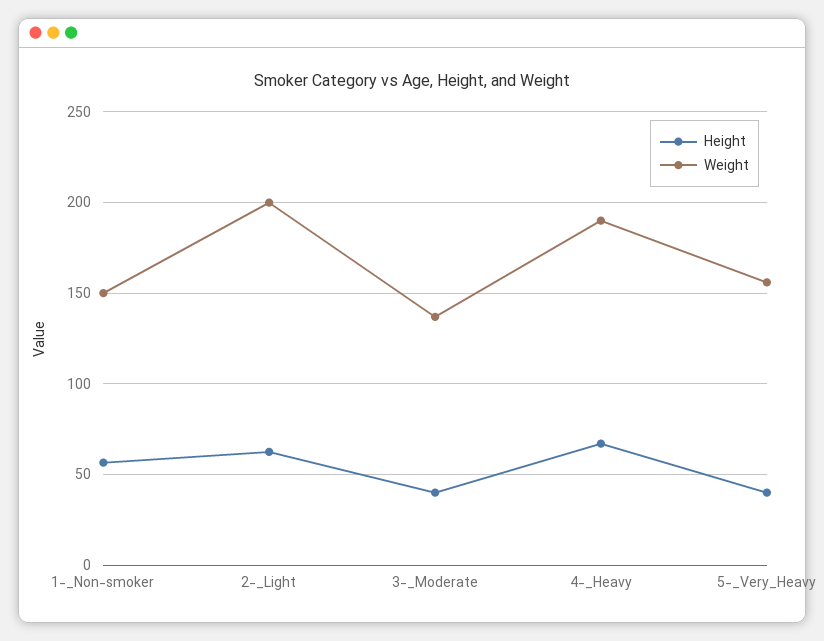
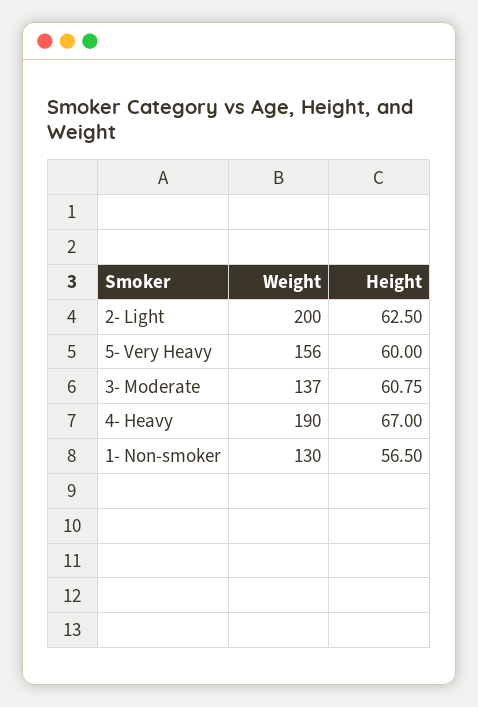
  {
    "Height": {
      "1-_Non-smoker": 56.5,
      "2-_Light": 62.5,
-     "3-_Moderate": 40,
+     "3-_Moderate": 60.75,
      "4-_Heavy": 67,
-     "5-_Very_Heavy": 40
+     "5-_Very_Heavy": 60
    },
    "Weight": {
-     "1-_Non-smoker": 150,
+     "1-_Non-smoker": 130,
      "2-_Light": 200,
      "3-_Moderate": 137,
      "4-_Heavy": 190,
      "5-_Very_Heavy": 156
    }
  }

